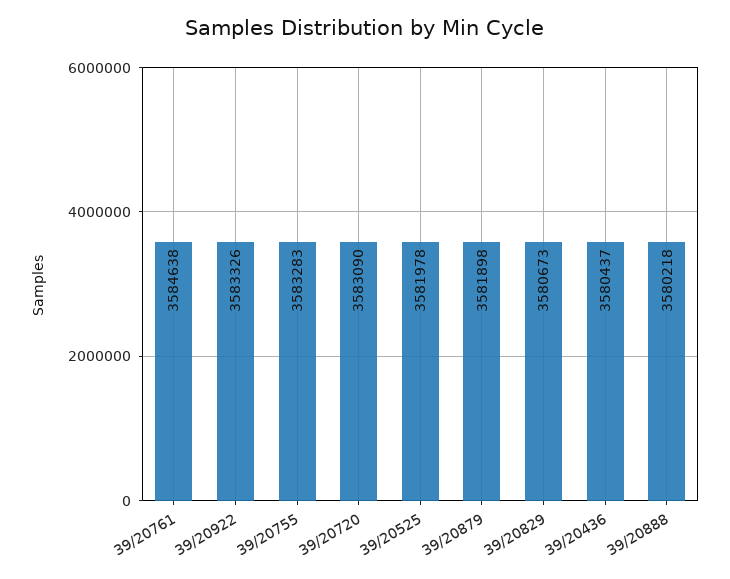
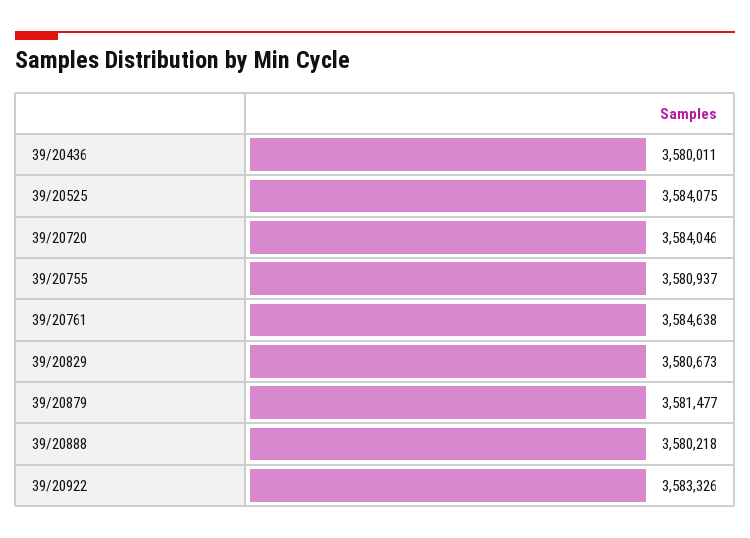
  {
    "39/20761": 3584638,
    "39/20922": 3583326,
-   "39/20755": 3583283,
+   "39/20755": 3580937,
-   "39/20720": 3583090,
+   "39/20720": 3584046,
-   "39/20525": 3581978,
+   "39/20525": 3584075,
-   "39/20879": 3581898,
+   "39/20879": 3581477,
    "39/20829": 3580673,
-   "39/20436": 3580437,
+   "39/20436": 3580011,
    "39/20888": 3580218
  }

